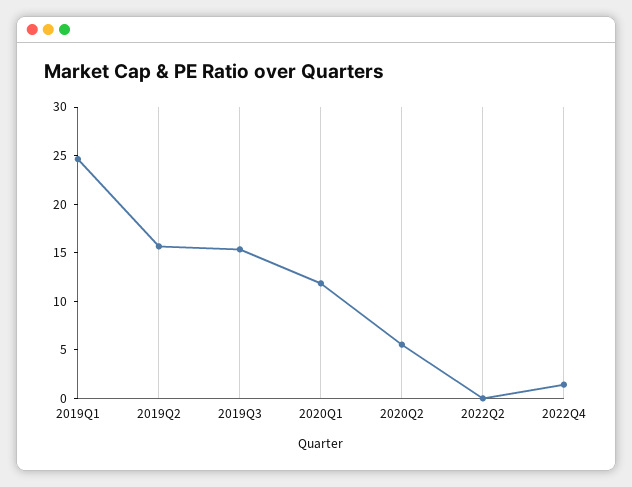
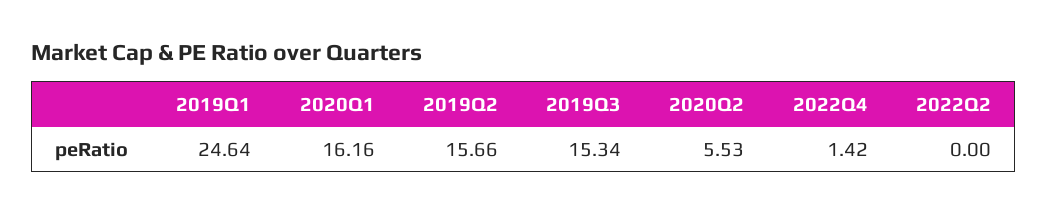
  {
    "2019Q1": 24.64,
    "2019Q2": 15.66,
    "2019Q3": 15.34,
-   "2020Q1": 12,
+   "2020Q1": 16.16,
    "2020Q2": 5.53,
    "2022Q2": 0,
    "2022Q4": 1.42
  }

